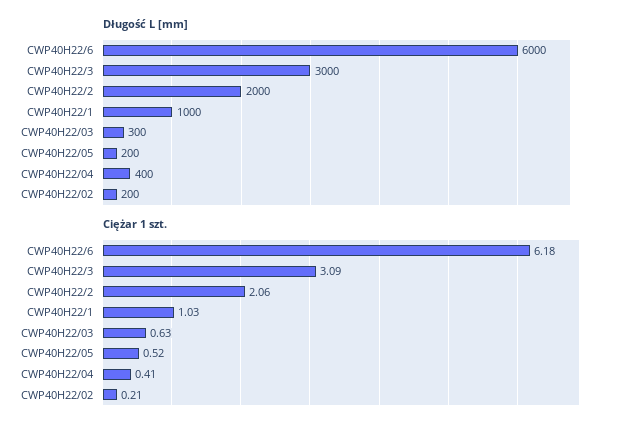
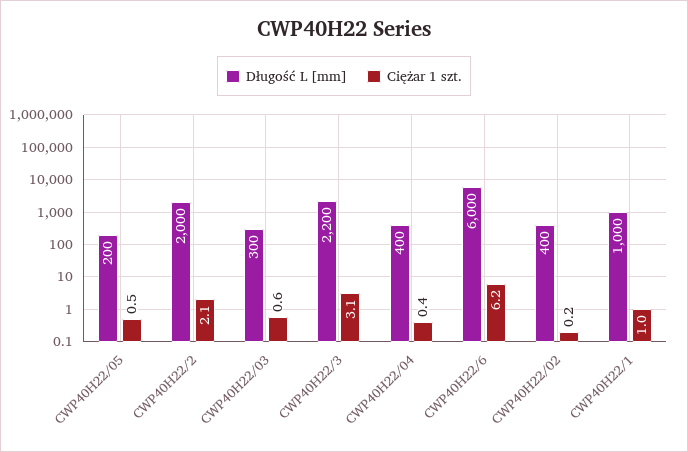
  {
    "Długość L [mm]": {
      "CWP40H22/6": 6000,
-     "CWP40H22/3": 3000,
+     "CWP40H22/3": 2200,
      "CWP40H22/2": 2000,
      "CWP40H22/1": 1000,
      "CWP40H22/03": 300,
      "CWP40H22/05": 200,
      "CWP40H22/04": 400,
-     "CWP40H22/02": 200
+     "CWP40H22/02": 400
    },
    "Ciężar 1 szt.": {
      "CWP40H22/6": 6.18,
      "CWP40H22/3": 3.09,
      "CWP40H22/2": 2.06,
      "CWP40H22/1": 1.03,
      "CWP40H22/03": 0.63,
      "CWP40H22/05": 0.52,
      "CWP40H22/04": 0.41,
      "CWP40H22/02": 0.21
    }
  }

